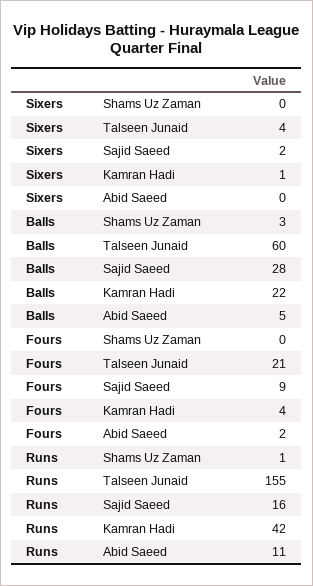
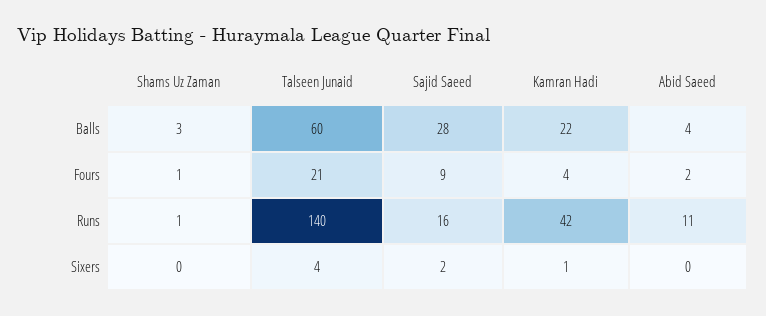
  {
    "Sixers": {
      "Shams Uz Zaman": 0,
      "Talseen Junaid": 4,
      "Sajid Saeed": 2,
      "Kamran Hadi": 1,
      "Abid Saeed": 0
    },
    "Balls": {
      "Shams Uz Zaman": 3,
      "Talseen Junaid": 60,
      "Sajid Saeed": 28,
      "Kamran Hadi": 22,
-     "Abid Saeed": 5
+     "Abid Saeed": 4
    },
    "Fours": {
-     "Shams Uz Zaman": 0,
+     "Shams Uz Zaman": 1,
      "Talseen Junaid": 21,
      "Sajid Saeed": 9,
      "Kamran Hadi": 4,
      "Abid Saeed": 2
    },
    "Runs": {
      "Shams Uz Zaman": 1,
-     "Talseen Junaid": 155,
+     "Talseen Junaid": 140,
      "Sajid Saeed": 16,
      "Kamran Hadi": 42,
      "Abid Saeed": 11
    }
  }

